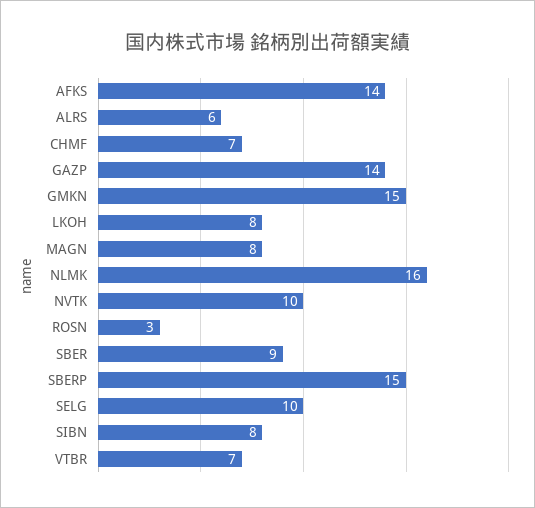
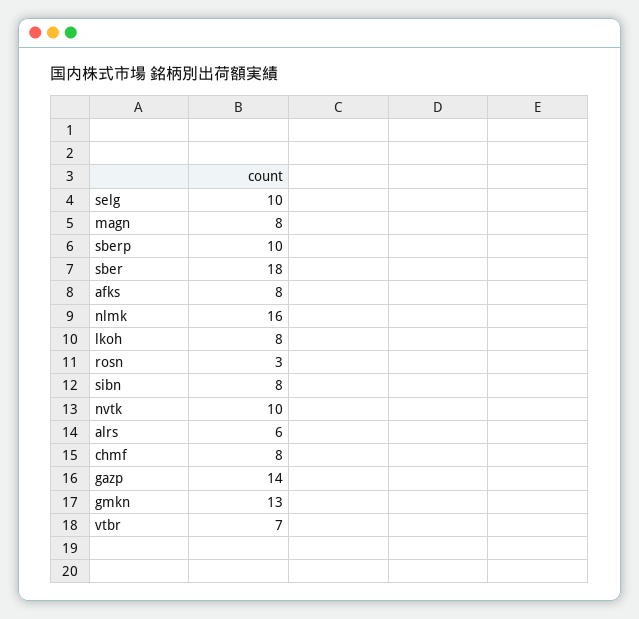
  {
-   "AFKS": 14,
+   "AFKS": 8,
    "ALRS": 6,
-   "CHMF": 7,
+   "CHMF": 8,
    "GAZP": 14,
-   "GMKN": 15,
+   "GMKN": 13,
    "LKOH": 8,
    "MAGN": 8,
    "NLMK": 16,
    "NVTK": 10,
    "ROSN": 3,
-   "SBER": 9,
+   "SBER": 18,
-   "SBERP": 15,
+   "SBERP": 10,
    "SELG": 10,
    "SIBN": 8,
    "VTBR": 7
  }

